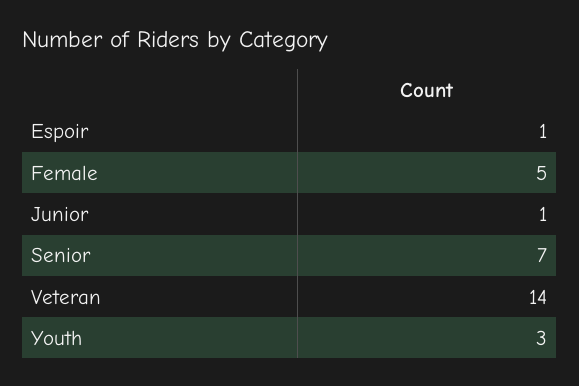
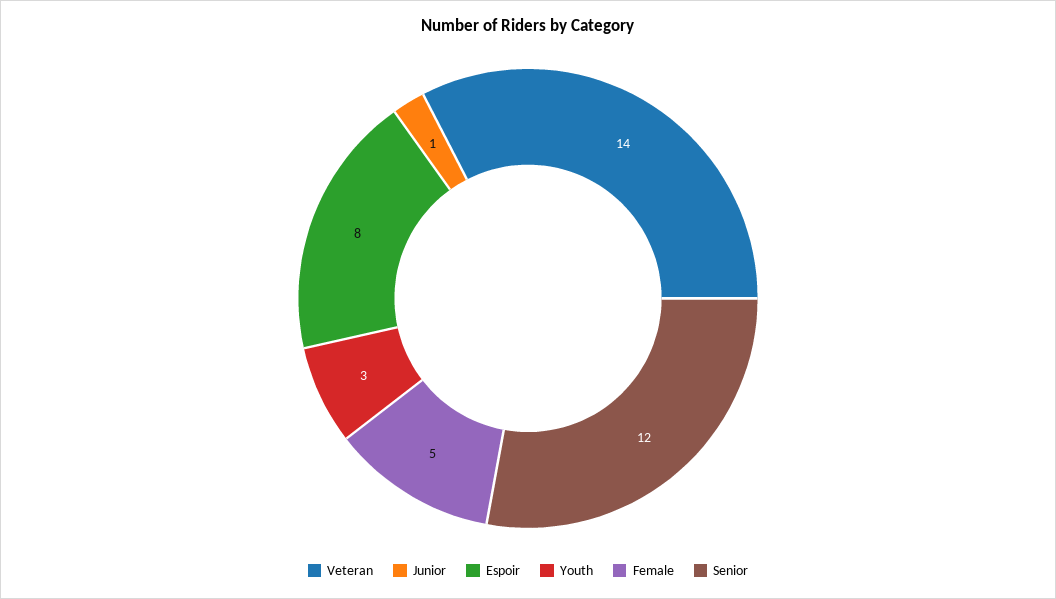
  {
-   "Espoir": 1,
+   "Espoir": 8,
    "Female": 5,
    "Junior": 1,
-   "Senior": 7,
+   "Senior": 12,
    "Veteran": 14,
    "Youth": 3
  }

